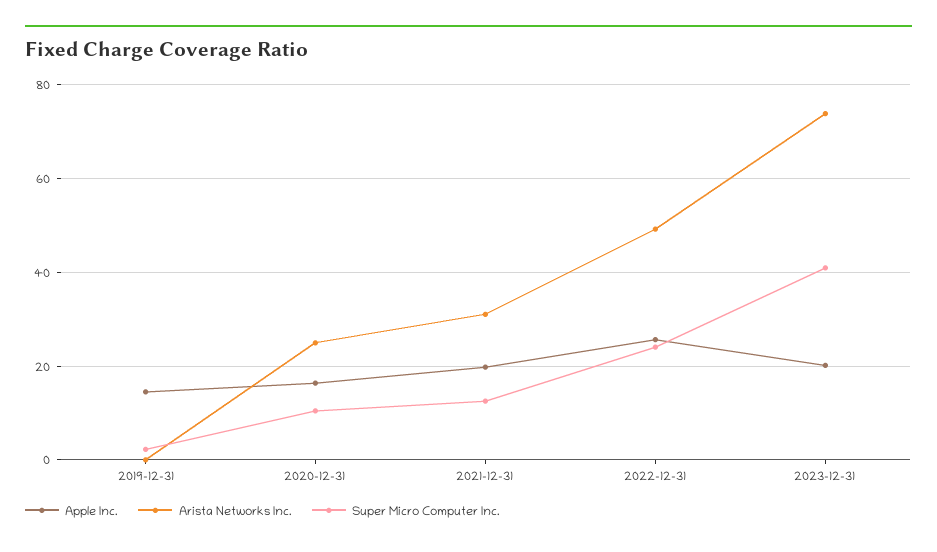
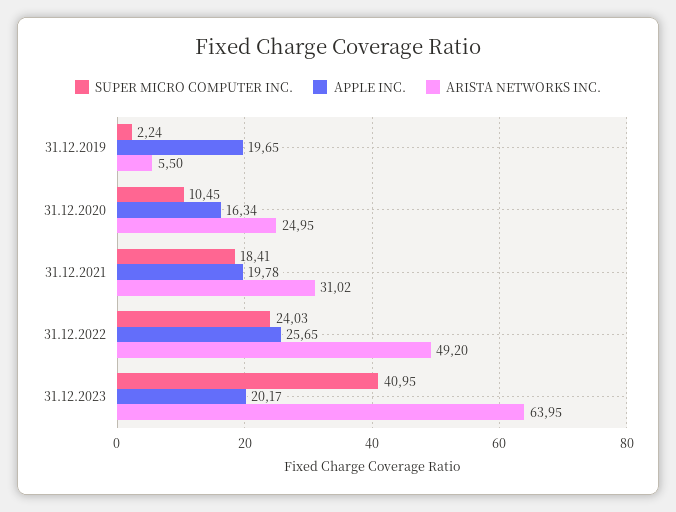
  {
    "Apple Inc.": {
-     "2019-12-31": 14,
+     "2019-12-31": 19.65,
      "2020-12-31": 16.34,
      "2021-12-31": 19.78,
      "2022-12-31": 25.65,
      "2023-12-31": 20.17
    },
    "Arista Networks Inc.": {
-     "2019-12-31": 0,
+     "2019-12-31": 5.5,
      "2020-12-31": 24.95,
      "2021-12-31": 31.02,
      "2022-12-31": 49.2,
-     "2023-12-31": 74
+     "2023-12-31": 63.95
    },
    "Super Micro Computer Inc.": {
      "2019-12-31": 2.24,
      "2020-12-31": 10.45,
-     "2021-12-31": 12,
+     "2021-12-31": 18.41,
      "2022-12-31": 24.03,
      "2023-12-31": 40.95
    }
  }

